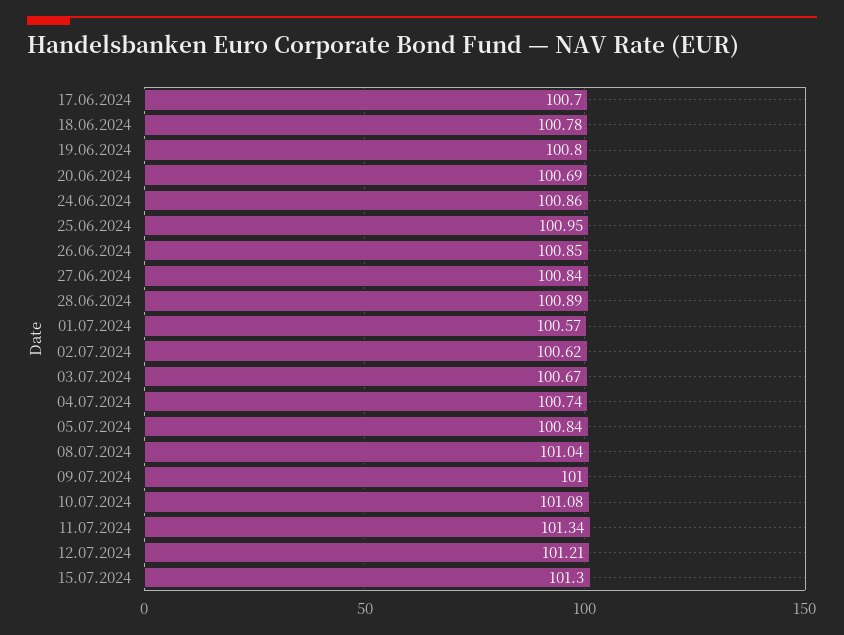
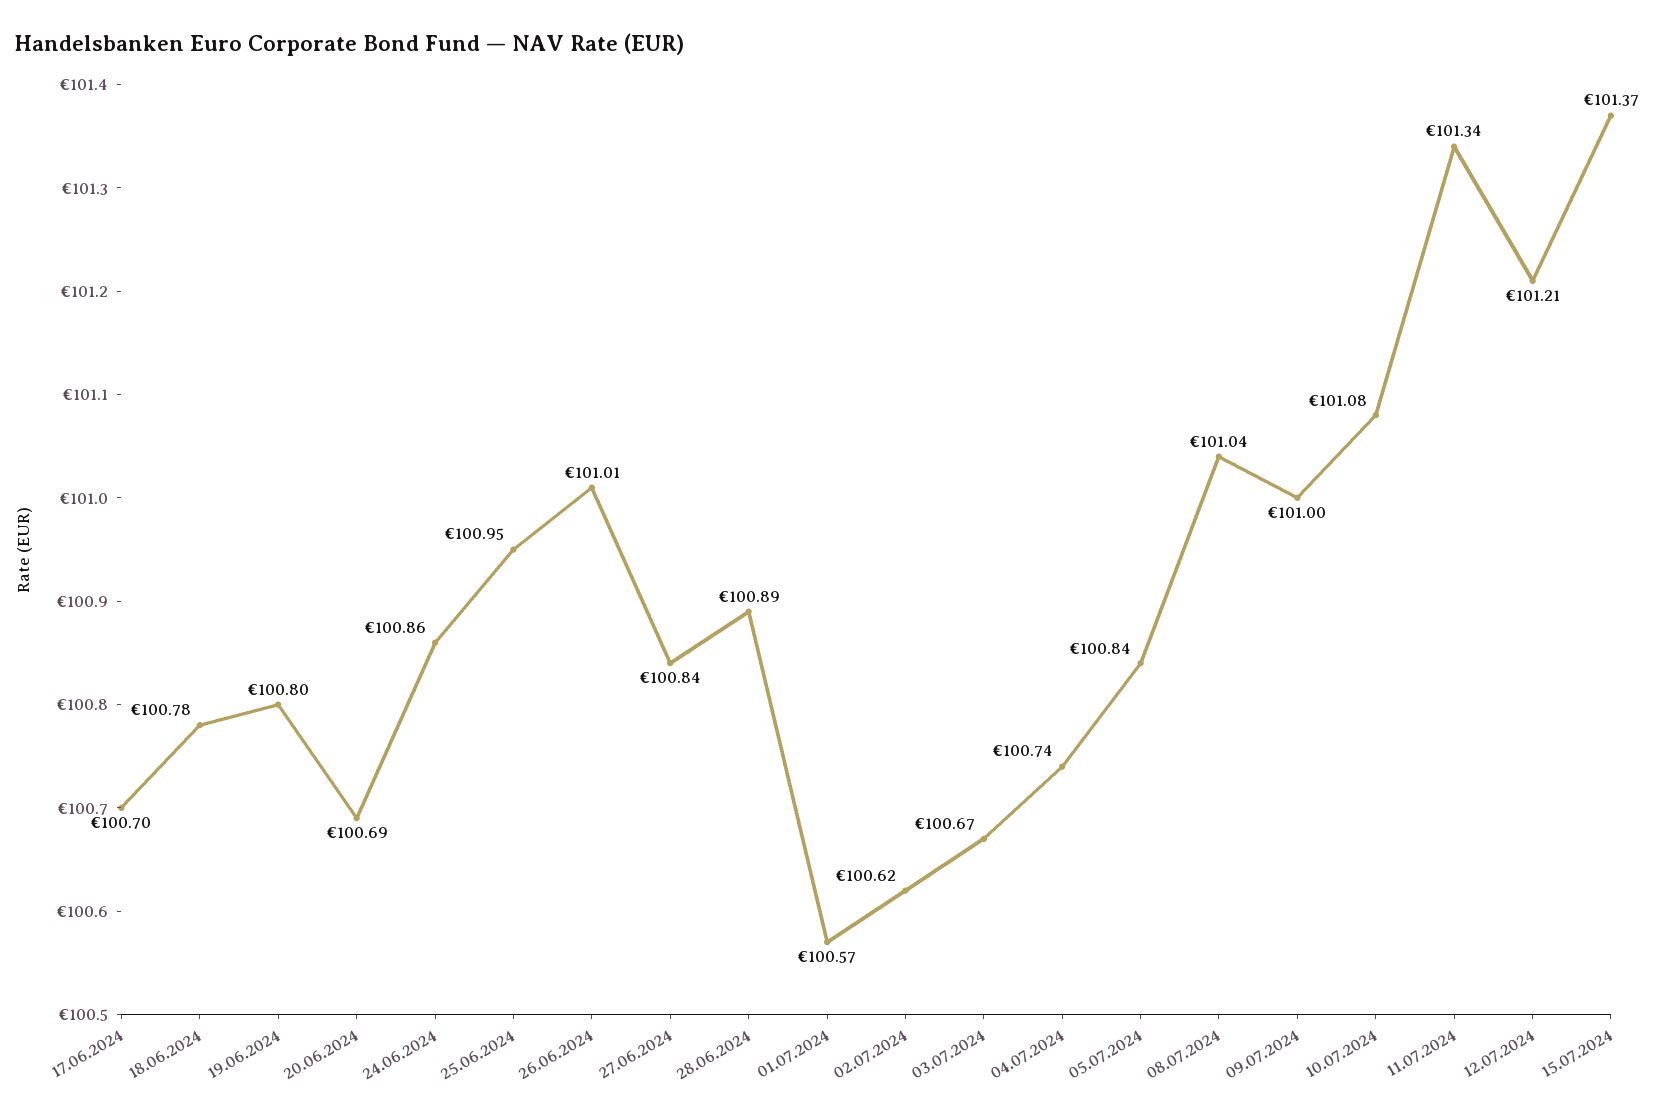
  {
    "17.06.2024": 100.7,
    "18.06.2024": 100.78,
    "19.06.2024": 100.8,
    "20.06.2024": 100.69,
    "24.06.2024": 100.86,
    "25.06.2024": 100.95,
-   "26.06.2024": 100.85,
+   "26.06.2024": 101.01,
    "27.06.2024": 100.84,
    "28.06.2024": 100.89,
    "01.07.2024": 100.57,
    "02.07.2024": 100.62,
    "03.07.2024": 100.67,
    "04.07.2024": 100.74,
    "05.07.2024": 100.84,
    "08.07.2024": 101.04,
    "09.07.2024": 101,
    "10.07.2024": 101.08,
    "11.07.2024": 101.34,
    "12.07.2024": 101.21,
-   "15.07.2024": 101.3
+   "15.07.2024": 101.37
  }

